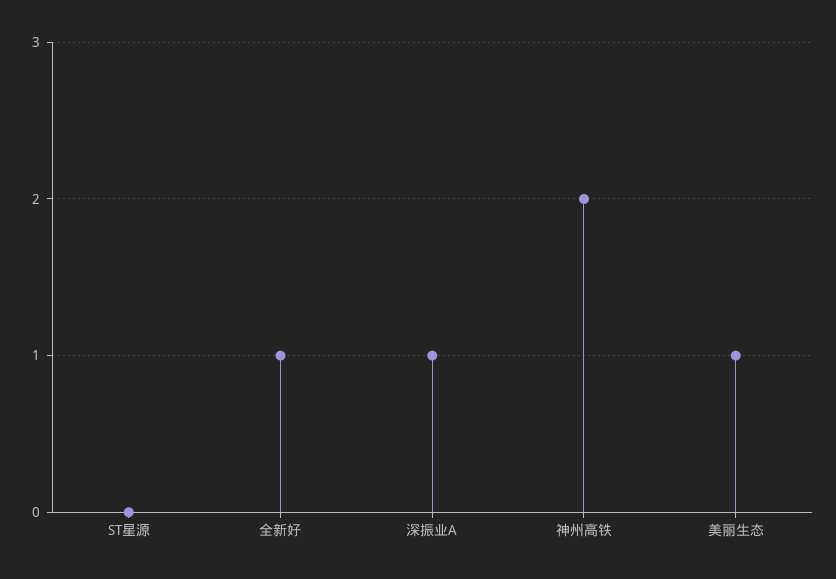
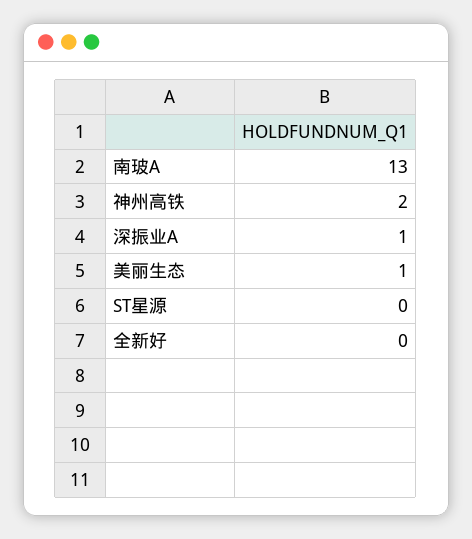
  {
    "ST星源": 0,
-   "全新好": 1,
+   "全新好": 0,
    "深振业A": 1,
    "神州高铁": 2,
-   "美丽生态": 1
+   "美丽生态": 1,
+   "南玻A": 13
  }

